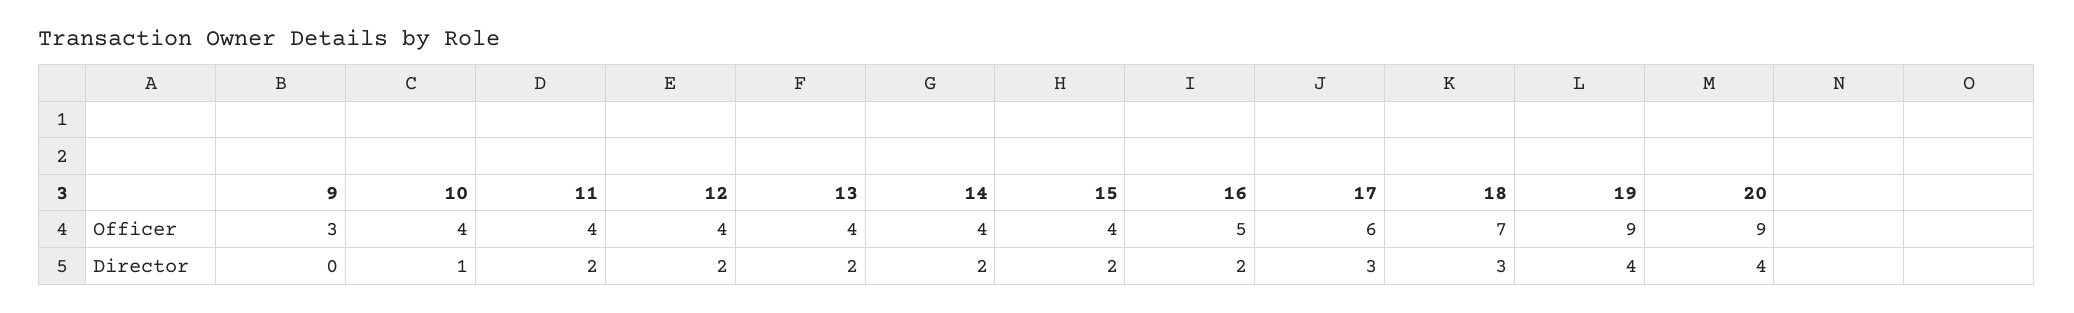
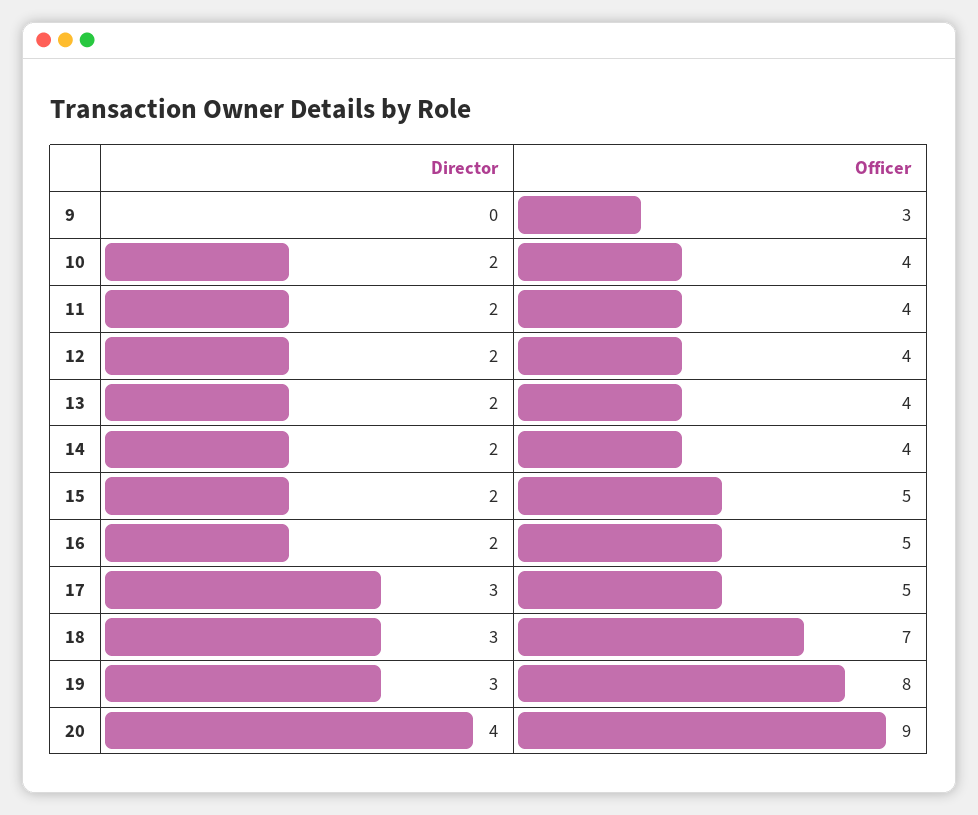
  {
    "9": {
      "Officer": 3,
      "Director": 0
    },
    "10": {
      "Officer": 4,
-     "Director": 1
+     "Director": 2
    },
    "11": {
      "Officer": 4,
      "Director": 2
    },
    "12": {
      "Officer": 4,
      "Director": 2
    },
    "13": {
      "Officer": 4,
      "Director": 2
    },
    "14": {
      "Officer": 4,
      "Director": 2
    },
    "15": {
-     "Officer": 4,
+     "Officer": 5,
      "Director": 2
    },
    "16": {
      "Officer": 5,
      "Director": 2
    },
    "17": {
-     "Officer": 6,
+     "Officer": 5,
      "Director": 3
    },
    "18": {
      "Officer": 7,
      "Director": 3
    },
    "19": {
-     "Officer": 9,
+     "Officer": 8,
-     "Director": 4
+     "Director": 3
    },
    "20": {
      "Officer": 9,
      "Director": 4
    }
  }

